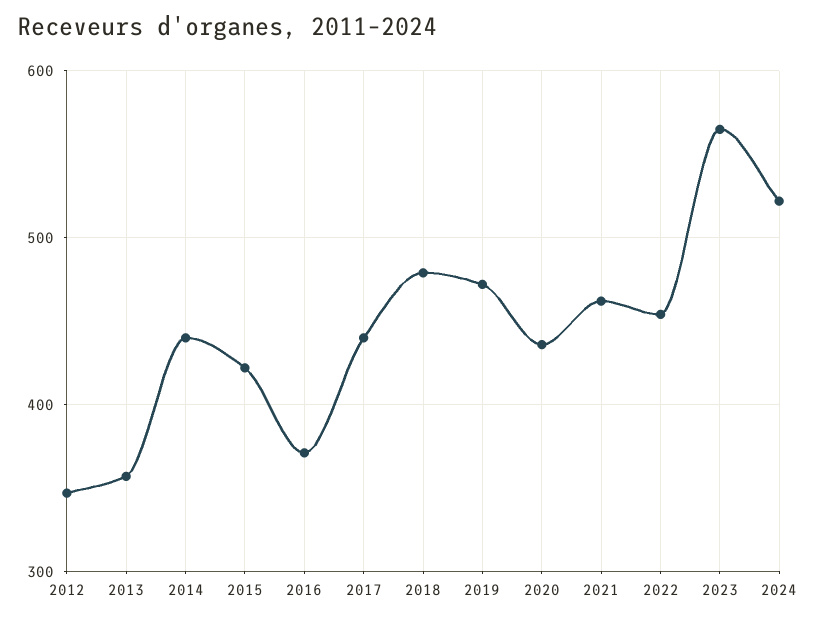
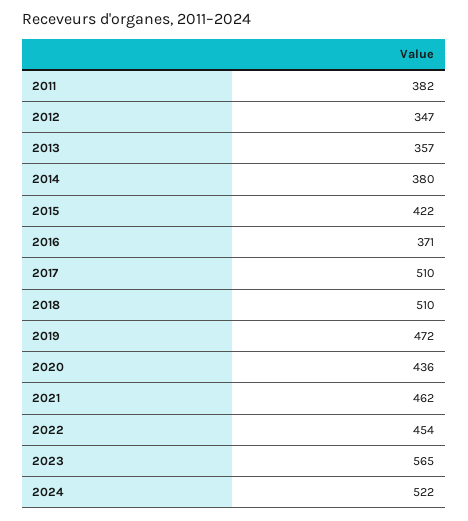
  {
    "2012": 347,
    "2013": 357,
-   "2014": 440,
+   "2014": 380,
    "2015": 422,
    "2016": 371,
-   "2017": 440,
+   "2017": 510,
-   "2018": 480,
+   "2018": 510,
    "2019": 472,
    "2020": 436,
    "2021": 462,
    "2022": 454,
    "2023": 565,
-   "2024": 522
+   "2024": 522,
+   "2011": 382
  }

